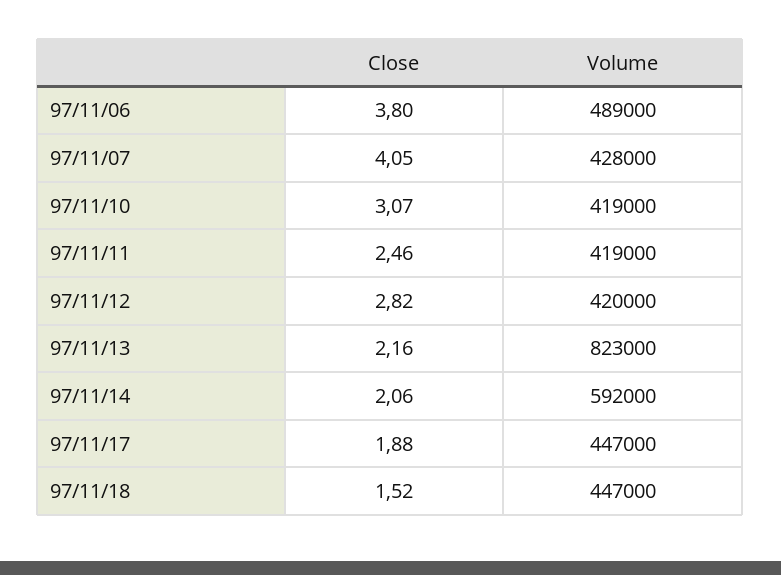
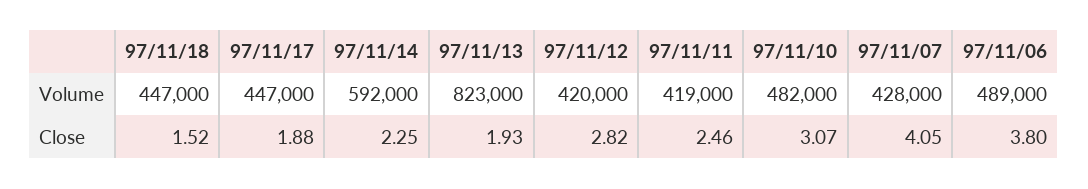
  {
    "Close": {
      "97/11/06": 3.8,
      "97/11/07": 4.05,
      "97/11/10": 3.07,
      "97/11/11": 2.46,
      "97/11/12": 2.82,
-     "97/11/13": 2.16,
+     "97/11/13": 1.93,
-     "97/11/14": 2.06,
+     "97/11/14": 2.25,
      "97/11/17": 1.88,
      "97/11/18": 1.52
    },
    "Volume": {
      "97/11/06": 489000,
      "97/11/07": 428000,
-     "97/11/10": 419000,
+     "97/11/10": 482000,
      "97/11/11": 419000,
      "97/11/12": 420000,
      "97/11/13": 823000,
      "97/11/14": 592000,
      "97/11/17": 447000,
      "97/11/18": 447000
    }
  }

